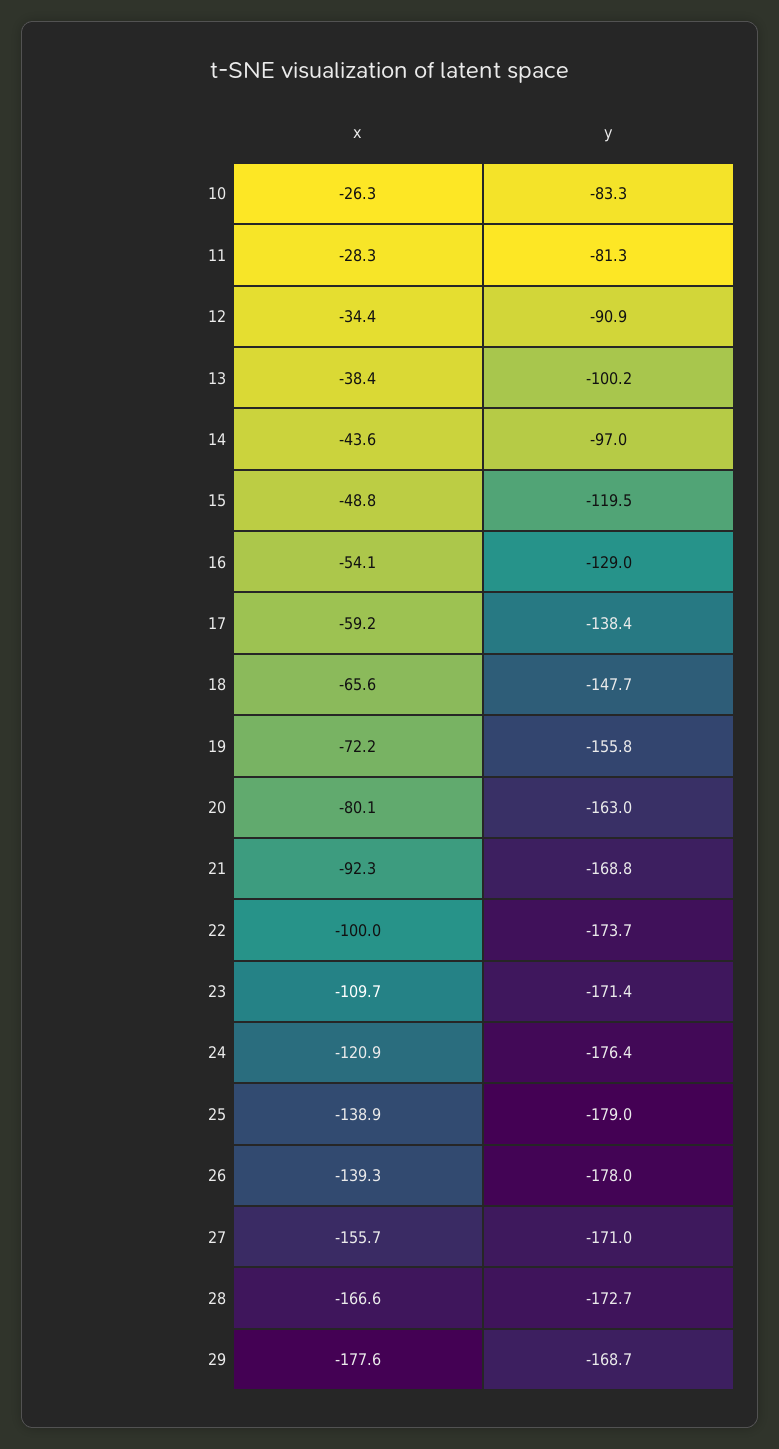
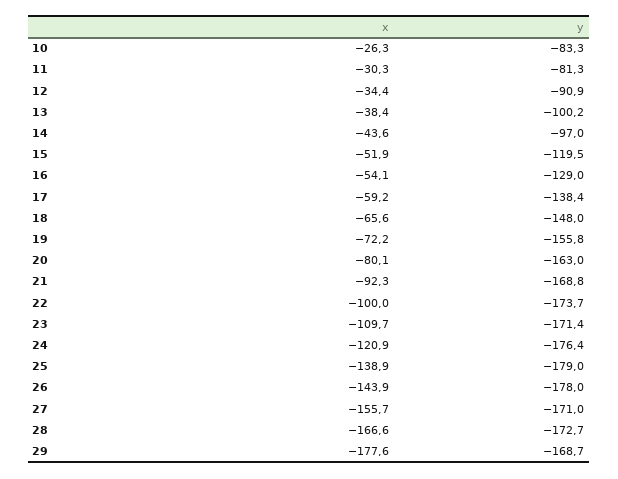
  {
    "x": {
      "10": -26.3,
-     "11": -28.3,
+     "11": -30.3,
      "12": -34.4,
      "13": -38.4,
      "14": -43.6,
-     "15": -48.8,
+     "15": -51.9,
      "16": -54.1,
      "17": -59.2,
      "18": -65.6,
      "19": -72.2,
      "20": -80.1,
      "21": -92.3,
      "22": -100,
      "23": -109.7,
      "24": -120.9,
      "25": -138.9,
-     "26": -139.3,
+     "26": -143.9,
      "27": -155.7,
      "28": -166.6,
      "29": -177.6
    },
    "y": {
      "10": -83.3,
      "11": -81.3,
      "12": -90.9,
      "13": -100.2,
      "14": -97,
      "15": -119.5,
      "16": -129,
      "17": -138.4,
-     "18": -147.7,
+     "18": -148,
      "19": -155.8,
      "20": -163,
      "21": -168.8,
      "22": -173.7,
      "23": -171.4,
      "24": -176.4,
      "25": -179,
      "26": -178,
      "27": -171,
      "28": -172.7,
      "29": -168.7
    }
  }

